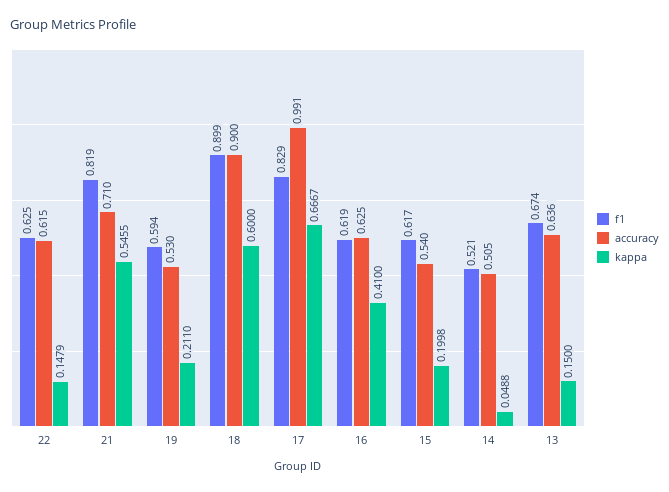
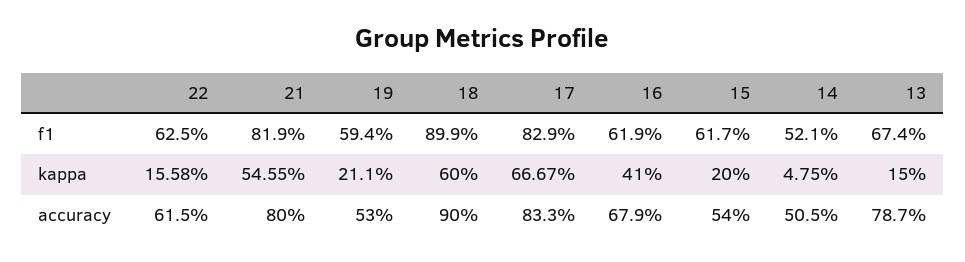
  {
    "f1": {
      "22": 0.625,
      "21": 0.819,
      "19": 0.594,
      "18": 0.899,
      "17": 0.829,
      "16": 0.619,
      "15": 0.617,
      "14": 0.521,
      "13": 0.674
    },
    "accuracy": {
      "22": 0.615,
-     "21": 0.71,
+     "21": 0.8,
      "19": 0.53,
      "18": 0.9,
-     "17": 0.991,
+     "17": 0.833,
-     "16": 0.625,
+     "16": 0.679,
      "15": 0.54,
      "14": 0.505,
-     "13": 0.636
+     "13": 0.787
    },
    "kappa": {
-     "22": 0.1479,
+     "22": 0.1558,
      "21": 0.5455,
      "19": 0.211,
      "18": 0.6,
      "17": 0.6667,
      "16": 0.41,
-     "15": 0.1998,
+     "15": 0.2,
-     "14": 0.0488,
+     "14": 0.0475,
      "13": 0.15
    }
  }

